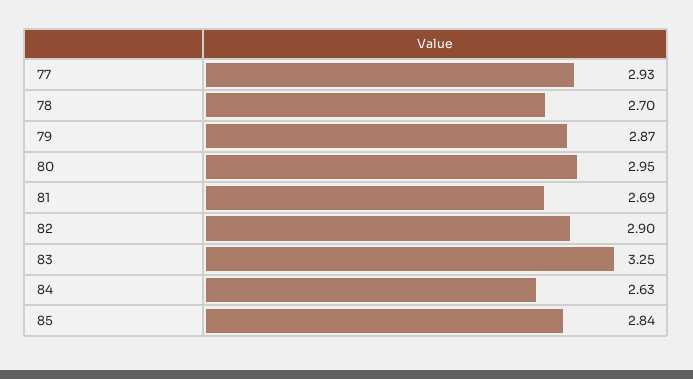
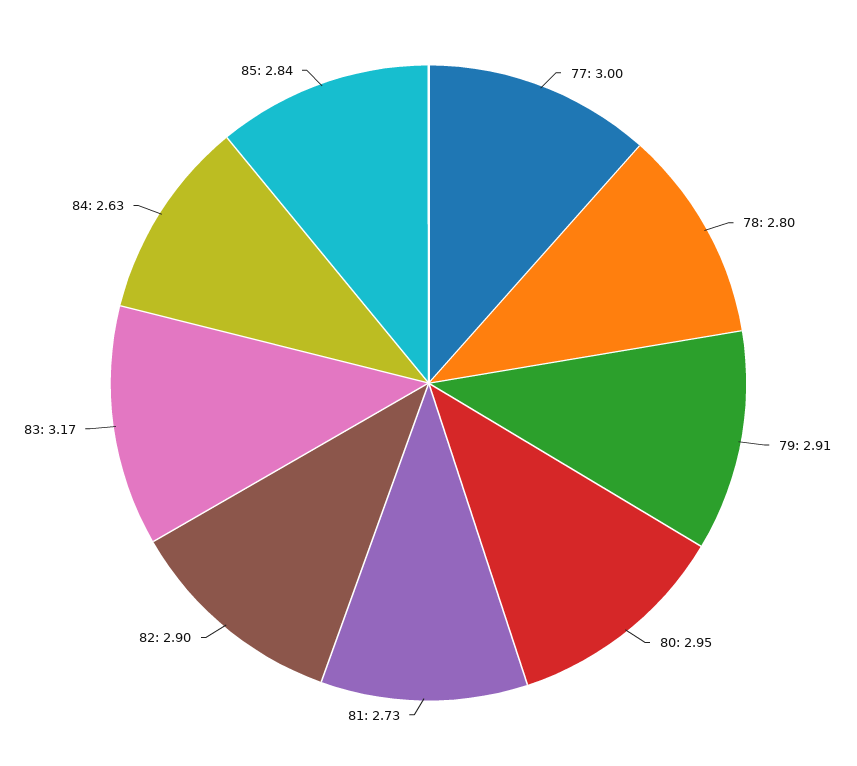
  {
-   "77": 2.93,
+   "77": 3,
-   "78": 2.7,
+   "78": 2.8,
-   "79": 2.87,
+   "79": 2.91,
    "80": 2.95,
-   "81": 2.69,
+   "81": 2.73,
    "82": 2.9,
-   "83": 3.25,
+   "83": 3.17,
    "84": 2.63,
    "85": 2.84
  }

